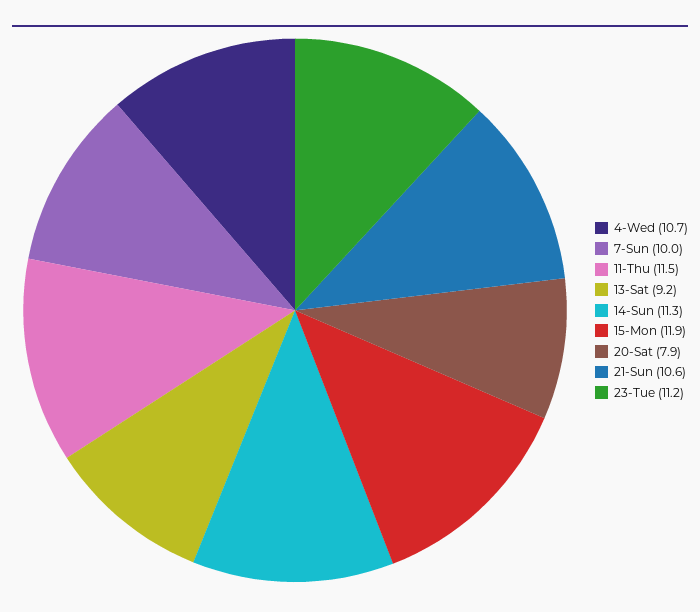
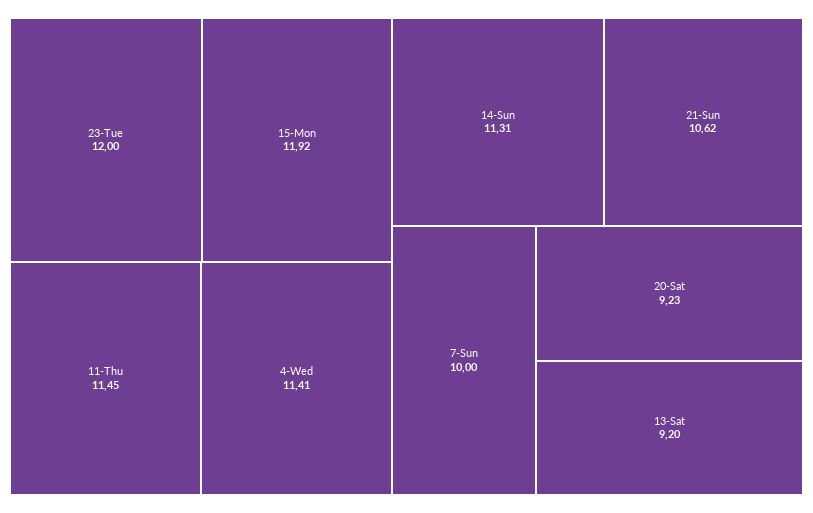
  {
-   "4-Wed": 10.7,
+   "4-Wed": 11.41,
    "7-Sun": 10,
    "11-Thu": 11.45,
    "13-Sat": 9.2,
    "14-Sun": 11.31,
    "15-Mon": 11.92,
-   "20-Sat": 7.9,
+   "20-Sat": 9.23,
    "21-Sun": 10.62,
-   "23-Tue": 11.2
+   "23-Tue": 12
  }

